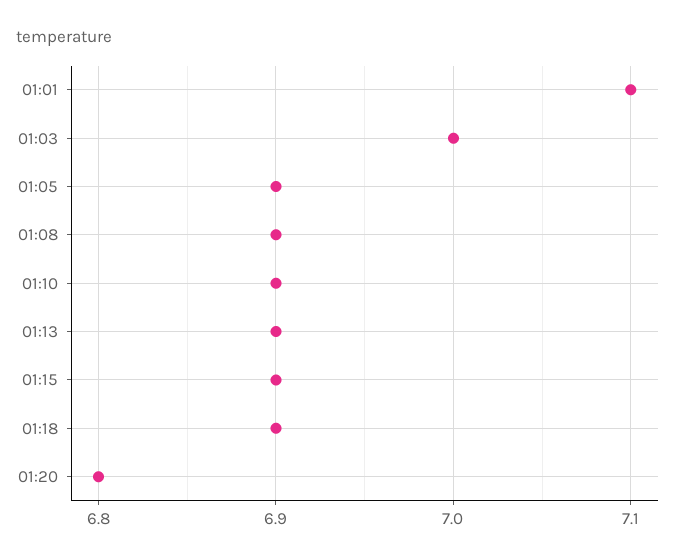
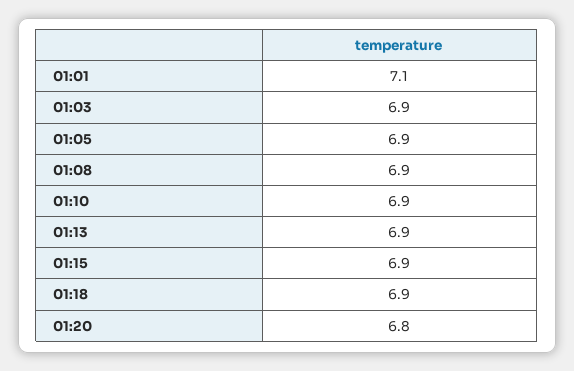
  {
    "01:01": 7.1,
-   "01:03": 7,
+   "01:03": 6.9,
    "01:05": 6.9,
    "01:08": 6.9,
    "01:10": 6.9,
    "01:13": 6.9,
    "01:15": 6.9,
    "01:18": 6.9,
    "01:20": 6.8
  }

